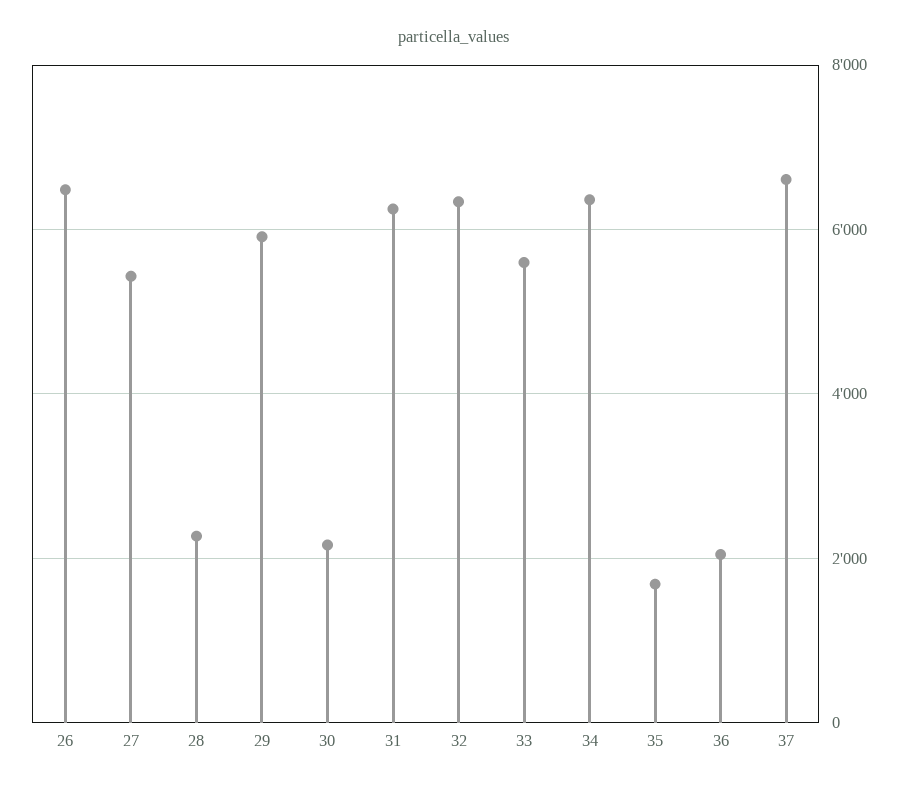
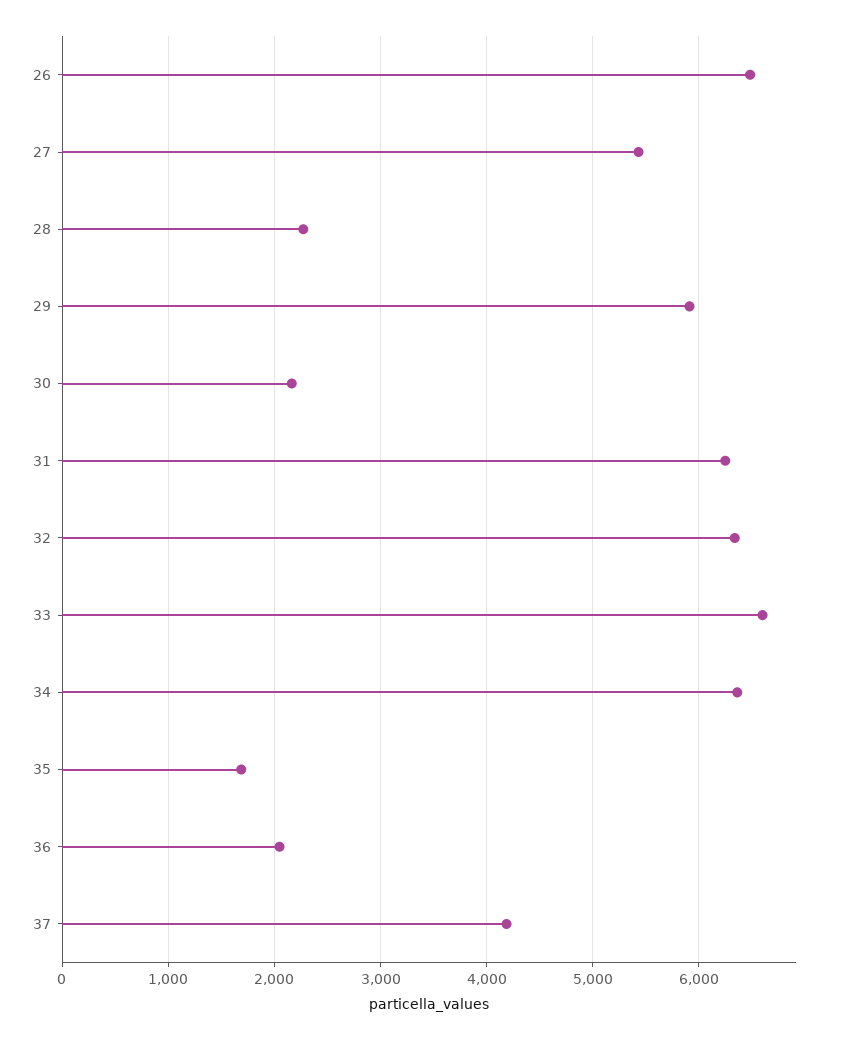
  {
    "26": 6500,
    "27": 5400,
    "28": 2300,
    "29": 5900,
    "30": 2200,
    "31": 6200,
    "32": 6300,
-   "33": 5600,
+   "33": 6600,
    "34": 6400,
    "35": 1700,
    "36": 2000,
-   "37": 6600
+   "37": 4200
  }

